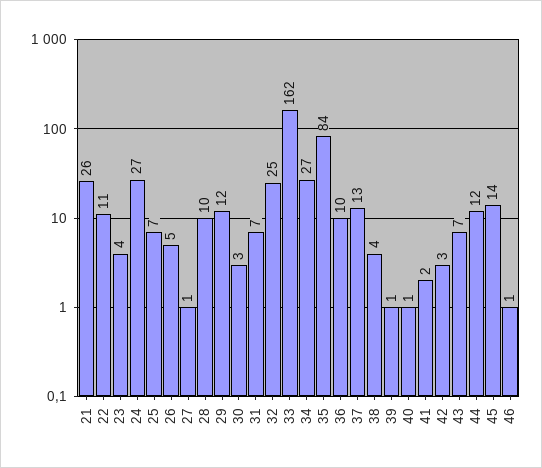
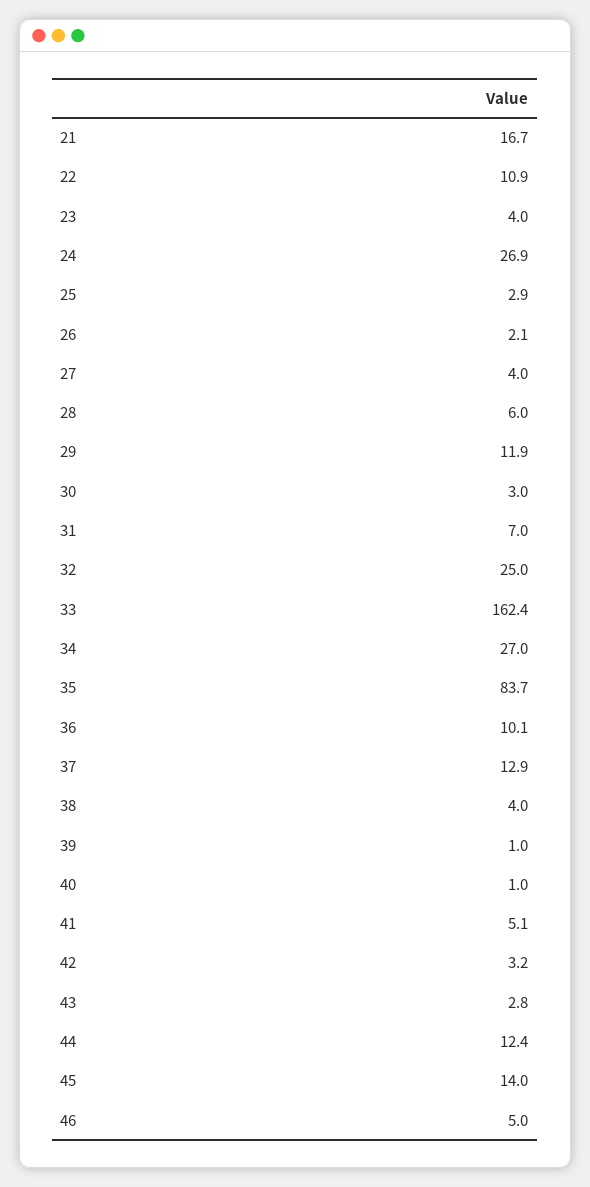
  {
-   "21": 26,
+   "21": 16.7,
    "22": 10.9,
    "23": 4,
    "24": 26.9,
-   "25": 7,
+   "25": 2.9,
-   "26": 5,
+   "26": 2.1,
-   "27": 1,
+   "27": 4,
-   "28": 10,
+   "28": 6,
    "29": 11.9,
    "30": 3,
    "31": 7,
    "32": 25,
    "33": 162.4,
    "34": 27,
    "35": 83.7,
    "36": 10.1,
    "37": 12.9,
    "38": 4,
    "39": 1,
    "40": 1,
-   "41": 2,
+   "41": 5.1,
    "42": 3.2,
-   "43": 7,
+   "43": 2.8,
    "44": 12.4,
    "45": 14,
-   "46": 1
+   "46": 5
  }

